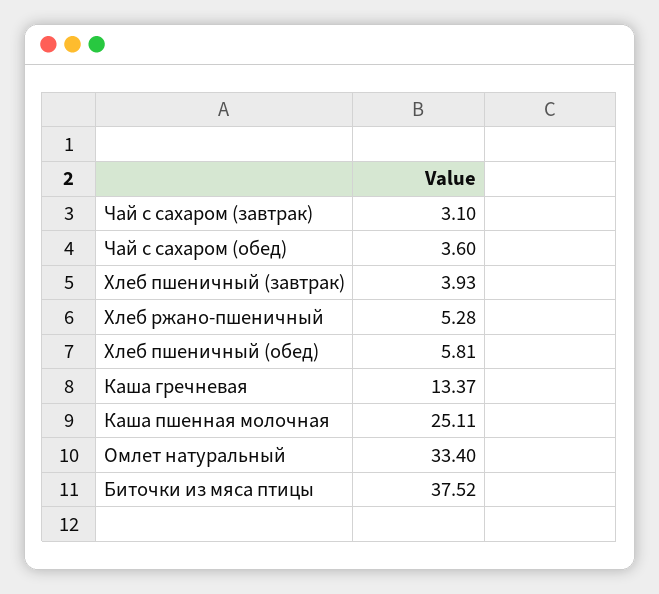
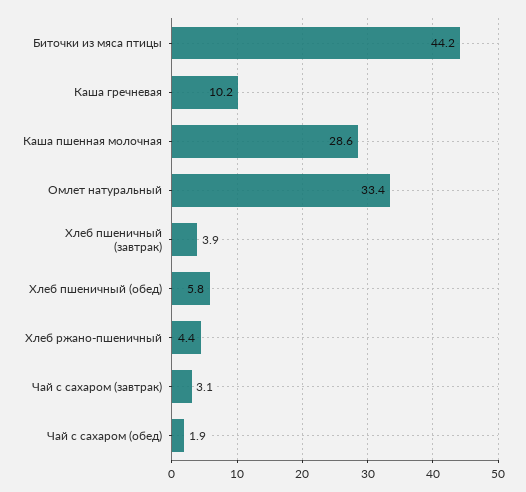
  {
    "Чай с сахаром (завтрак)": 3.1,
-   "Чай с сахаром (обед)": 3.6,
+   "Чай с сахаром (обед)": 1.9,
    "Хлеб пшеничный (завтрак)": 3.93,
-   "Хлеб ржано-пшеничный": 5.28,
+   "Хлеб ржано-пшеничный": 4.4,
    "Хлеб пшеничный (обед)": 5.81,
-   "Каша гречневая": 13.37,
+   "Каша гречневая": 10.2,
-   "Каша пшенная молочная": 25.11,
+   "Каша пшенная молочная": 28.6,
    "Омлет натуральный": 33.4,
-   "Биточки из мяса птицы": 37.52
+   "Биточки из мяса птицы": 44.2
  }

